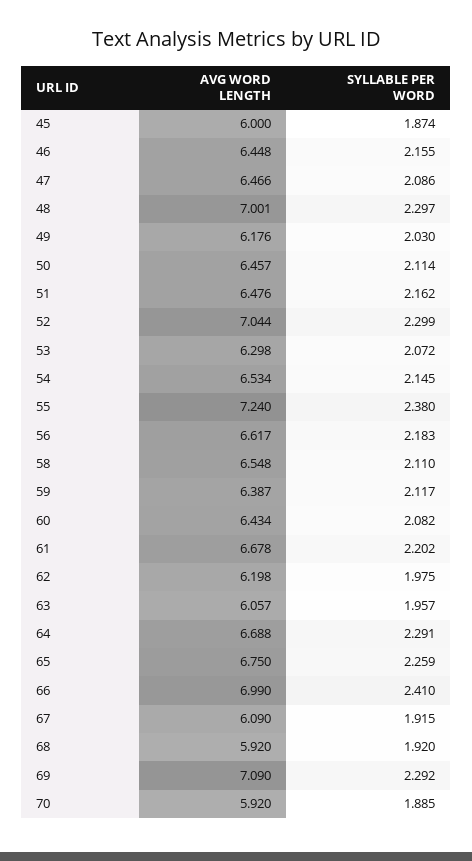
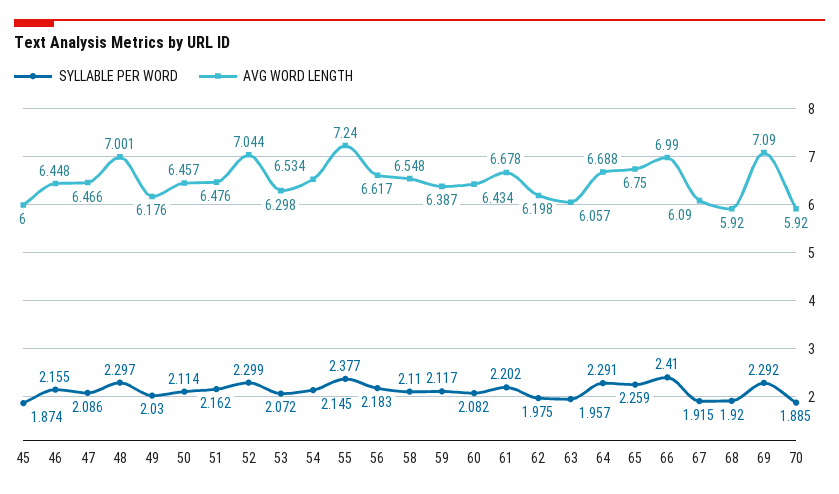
  {
    "AVG WORD LENGTH": {
      "45": 6,
      "46": 6.448,
      "47": 6.466,
      "48": 7.001,
      "49": 6.176,
      "50": 6.457,
      "51": 6.476,
      "52": 7.044,
      "53": 6.298,
      "54": 6.534,
      "55": 7.24,
      "56": 6.617,
      "58": 6.548,
      "59": 6.387,
      "60": 6.434,
      "61": 6.678,
      "62": 6.198,
      "63": 6.057,
      "64": 6.688,
      "65": 6.75,
      "66": 6.99,
      "67": 6.09,
      "68": 5.92,
      "69": 7.09,
      "70": 5.92
    },
    "SYLLABLE PER WORD": {
      "45": 1.874,
      "46": 2.155,
      "47": 2.086,
      "48": 2.297,
      "49": 2.03,
      "50": 2.114,
      "51": 2.162,
      "52": 2.299,
      "53": 2.072,
      "54": 2.145,
-     "55": 2.38,
+     "55": 2.377,
      "56": 2.183,
      "58": 2.11,
      "59": 2.117,
      "60": 2.082,
      "61": 2.202,
      "62": 1.975,
      "63": 1.957,
      "64": 2.291,
      "65": 2.259,
      "66": 2.41,
      "67": 1.915,
      "68": 1.92,
      "69": 2.292,
      "70": 1.885
    }
  }

